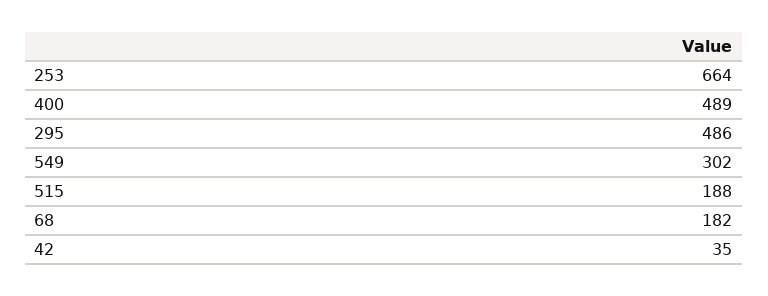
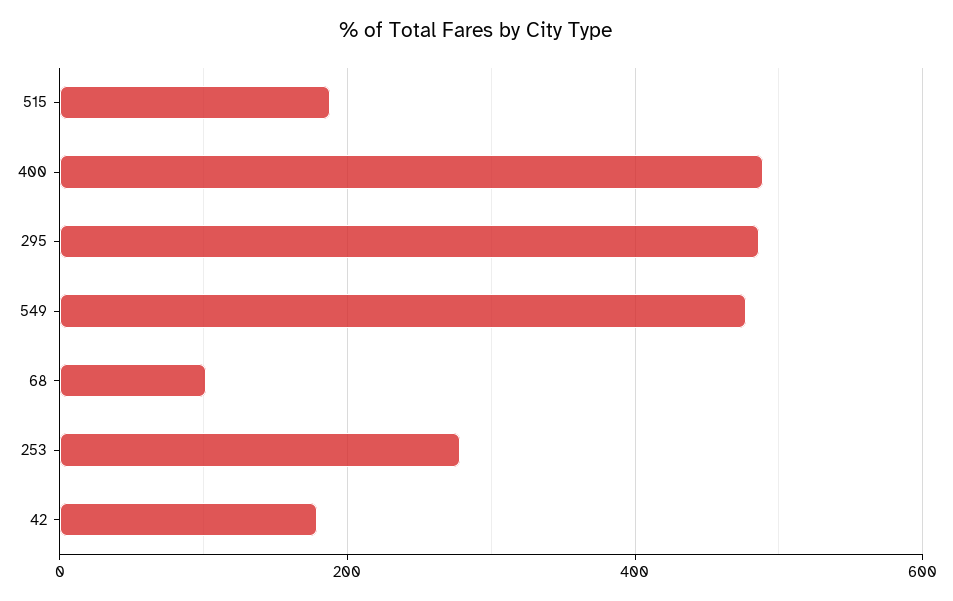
  {
-   "253": 664,
+   "253": 280,
    "400": 489,
    "295": 486,
-   "549": 302,
+   "549": 480,
    "515": 188,
-   "68": 182,
+   "68": 100,
-   "42": 35
+   "42": 180
  }

